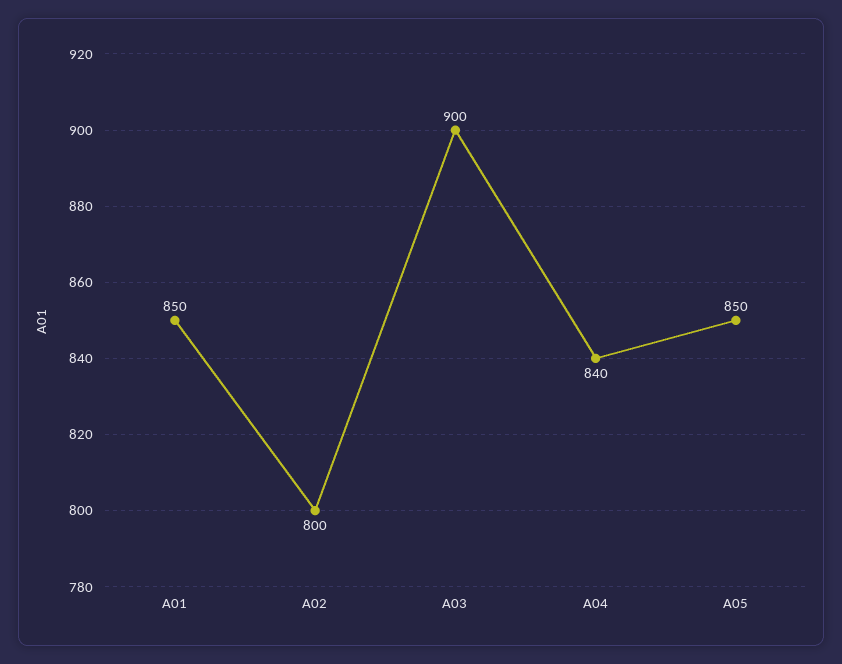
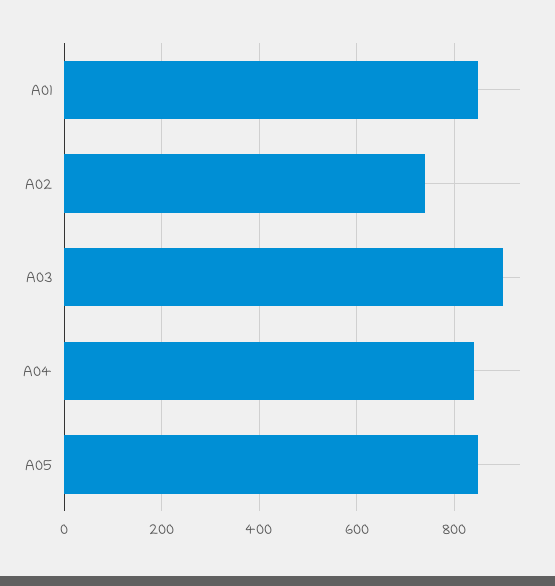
  {
    "A01": 850,
-   "A02": 800,
+   "A02": 740,
    "A03": 900,
    "A04": 840,
    "A05": 850
  }

